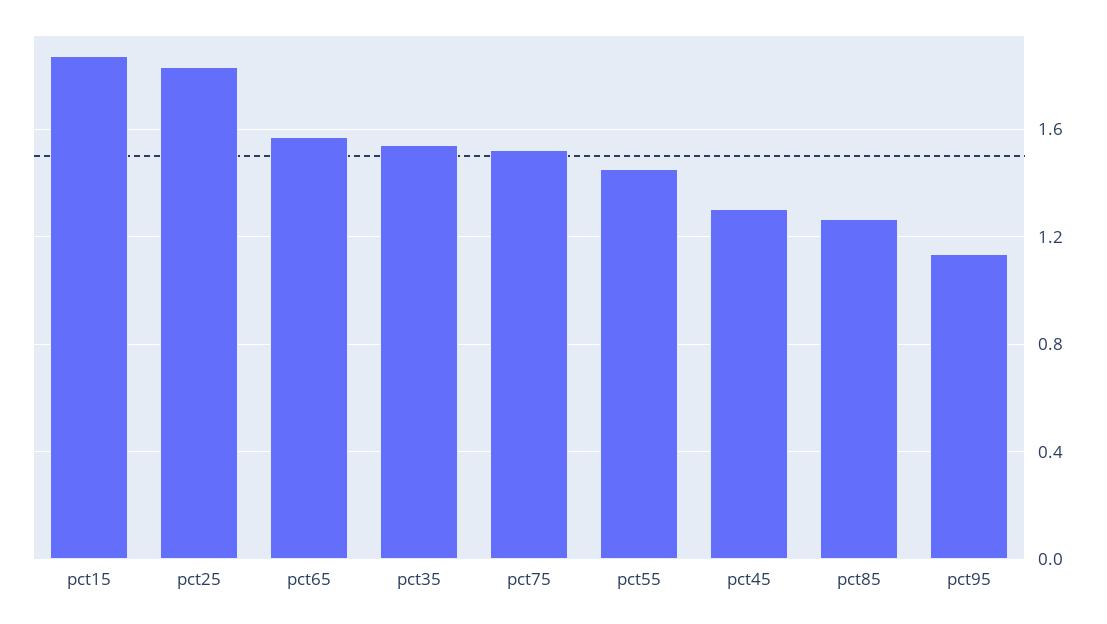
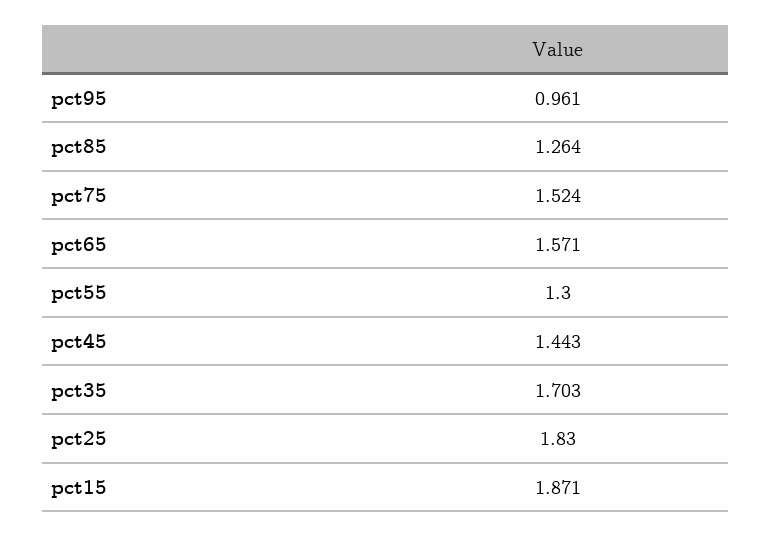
  {
    "pct15": 1.871,
    "pct25": 1.83,
    "pct65": 1.571,
-   "pct35": 1.55,
+   "pct35": 1.703,
    "pct75": 1.524,
-   "pct55": 1.45,
+   "pct55": 1.3,
-   "pct45": 1.3,
+   "pct45": 1.443,
    "pct85": 1.264,
-   "pct95": 1.15
+   "pct95": 0.961
  }

